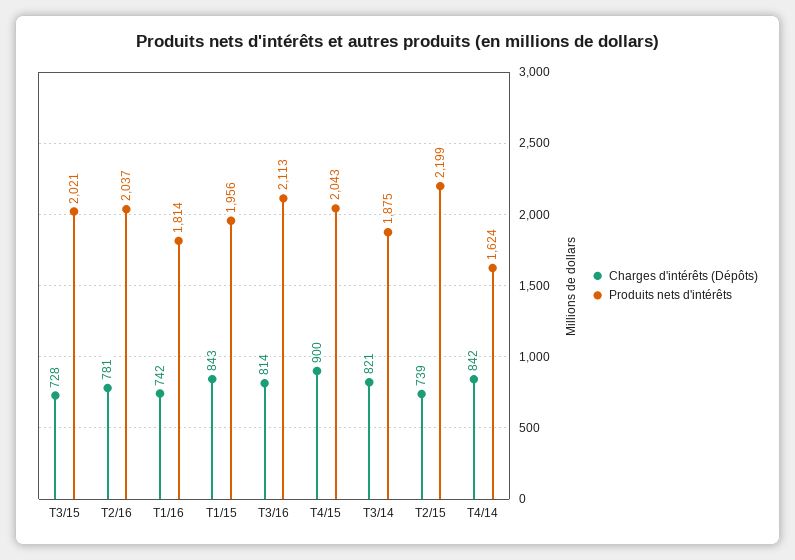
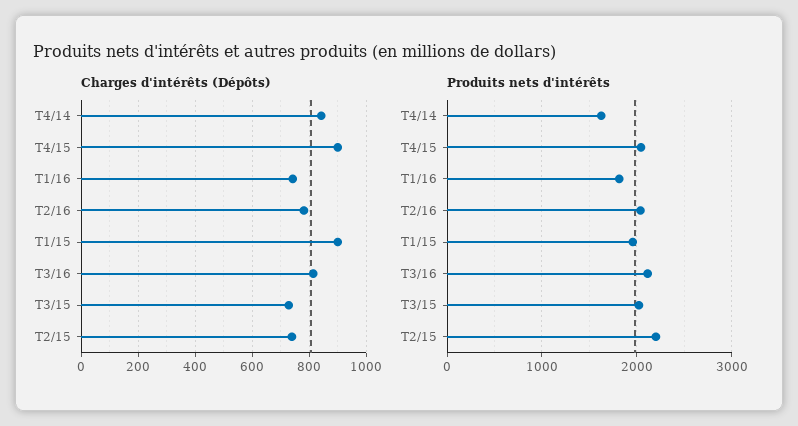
  {
    "Charges d'intérêts (Dépôts)": {
      "T3/15": 728,
      "T2/16": 781,
      "T1/16": 742,
-     "T1/15": 843,
+     "T1/15": 900,
      "T3/16": 814,
      "T4/15": 900,
-     "T3/14": 821,
      "T2/15": 739,
      "T4/14": 842
    },
    "Produits nets d'intérêts": {
      "T3/15": 2021,
      "T2/16": 2037,
      "T1/16": 1814,
      "T1/15": 1956,
      "T3/16": 2113,
      "T4/15": 2043,
-     "T3/14": 1875,
      "T2/15": 2199,
      "T4/14": 1624
    }
  }

